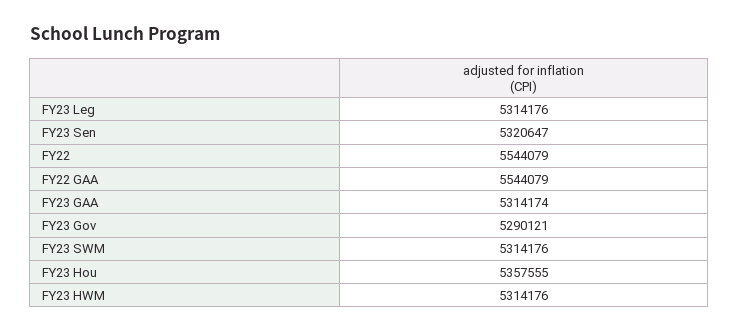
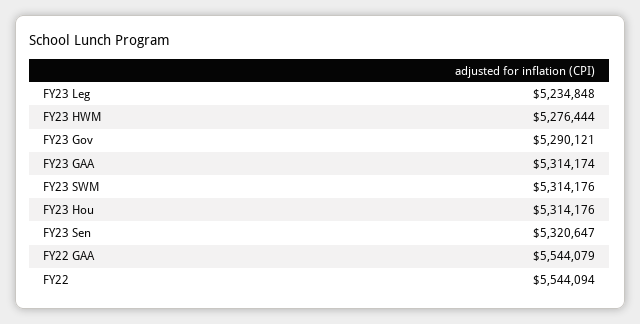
  {
-   "FY23 Leg": 5314176,
+   "FY23 Leg": 5234848,
    "FY23 Sen": 5320647,
-   "FY22": 5544079,
+   "FY22": 5544094,
    "FY22 GAA": 5544079,
    "FY23 GAA": 5314174,
    "FY23 Gov": 5290121,
    "FY23 SWM": 5314176,
-   "FY23 Hou": 5357555,
+   "FY23 Hou": 5314176,
-   "FY23 HWM": 5314176
+   "FY23 HWM": 5276444
  }

